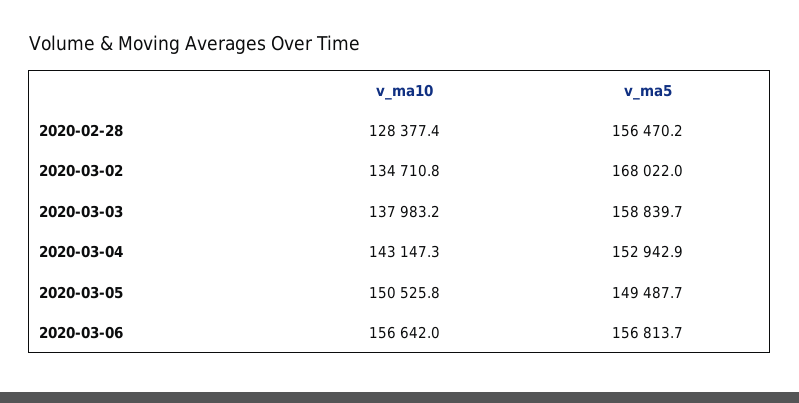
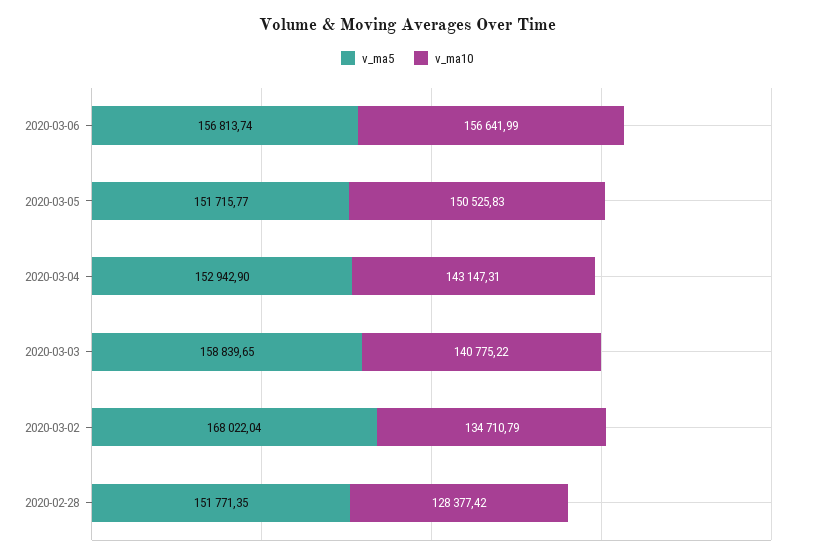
  {
    "v_ma10": {
      "2020-02-28": 128377.42,
      "2020-03-02": 134710.79,
-     "2020-03-03": 137983.2,
+     "2020-03-03": 140775.22,
      "2020-03-04": 143147.31,
      "2020-03-05": 150525.83,
      "2020-03-06": 156641.99
    },
    "v_ma5": {
-     "2020-02-28": 156470.2,
+     "2020-02-28": 151771.35,
      "2020-03-02": 168022.04,
      "2020-03-03": 158839.65,
      "2020-03-04": 152942.9,
-     "2020-03-05": 149487.7,
+     "2020-03-05": 151715.77,
      "2020-03-06": 156813.74
    }
  }

